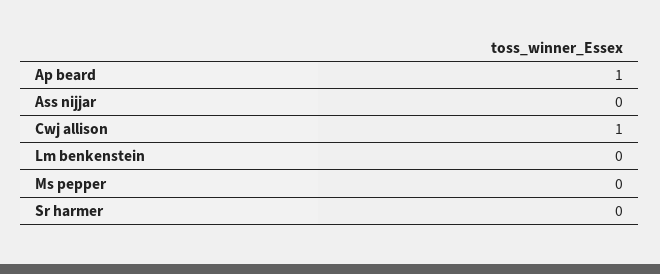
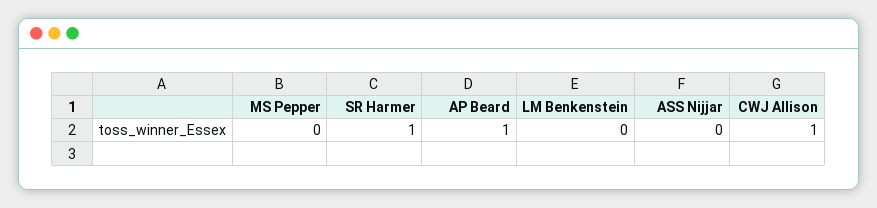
  {
    "Ap beard": 1,
    "Ass nijjar": 0,
    "Cwj allison": 1,
    "Lm benkenstein": 0,
    "Ms pepper": 0,
-   "Sr harmer": 0
+   "Sr harmer": 1
  }

